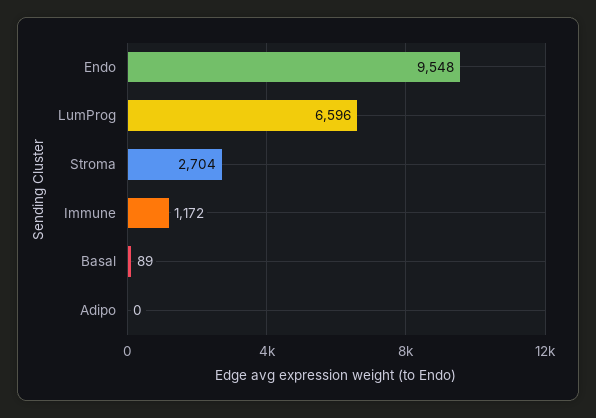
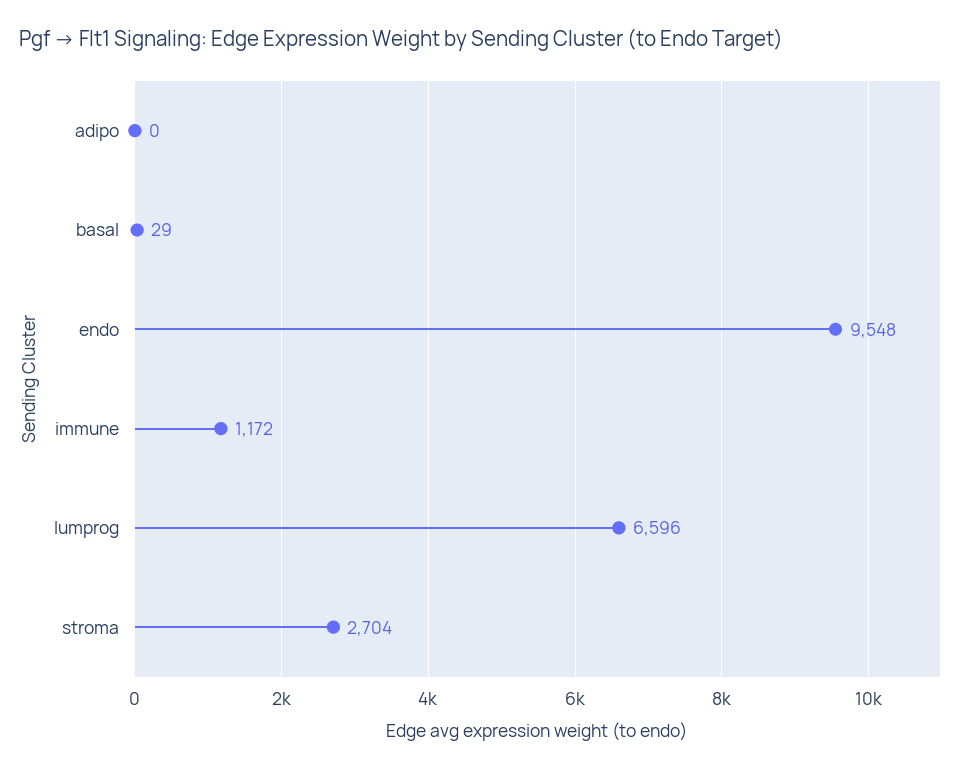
  {
    "Endo": 9548,
    "LumProg": 6596,
    "Stroma": 2704,
    "Immune": 1172,
-   "Basal": 89,
+   "Basal": 29,
    "Adipo": 0
  }

